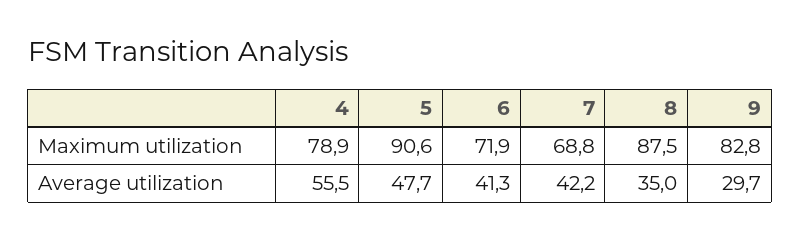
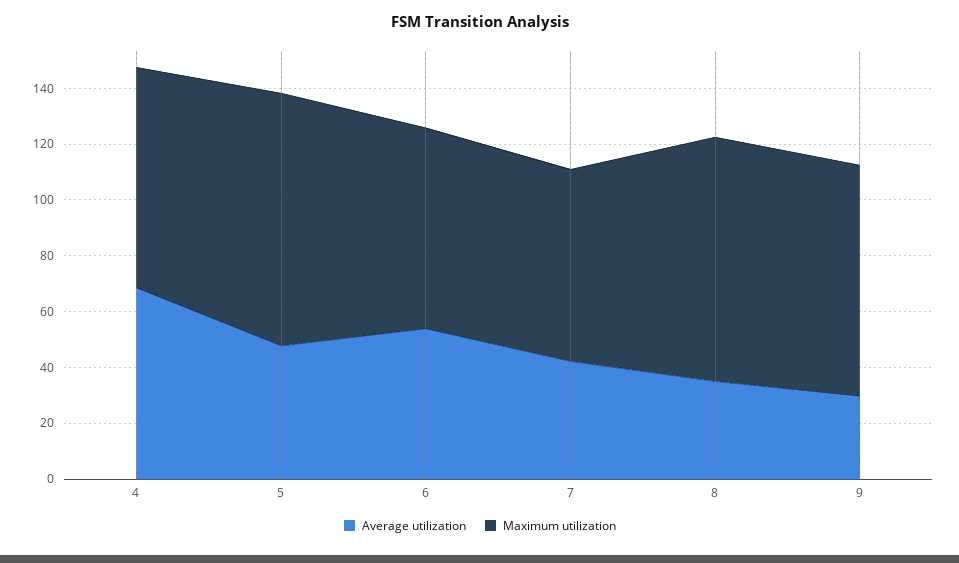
  {
    "Maximum utilization": {
      "4": 78.9,
      "5": 90.6,
      "6": 71.9,
      "7": 68.8,
      "8": 87.5,
      "9": 82.8
    },
    "Average utilization": {
-     "4": 55.5,
+     "4": 70,
      "5": 47.7,
-     "6": 41.3,
+     "6": 55,
      "7": 42.2,
      "8": 35,
      "9": 29.7
    }
  }

